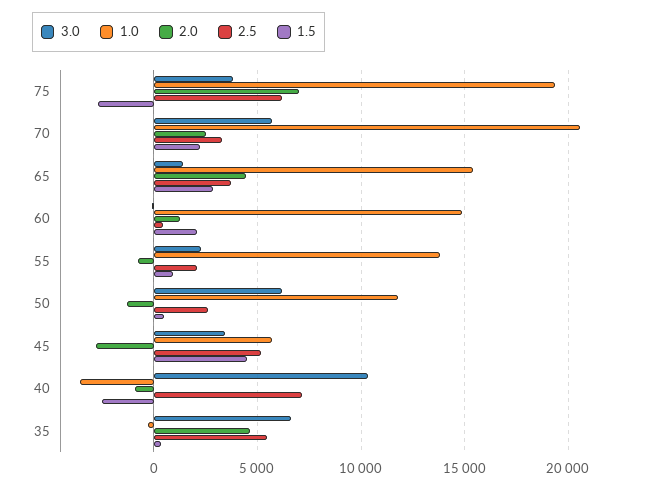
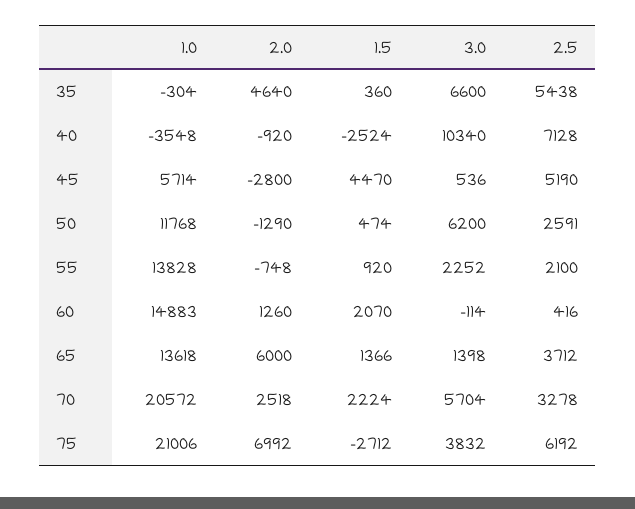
  {
    "3.0": {
      "75": 3832,
      "70": 5704,
      "65": 1398,
      "60": -114,
      "55": 2252,
      "50": 6200,
-     "45": 3500,
+     "45": 536,
      "40": 10340,
      "35": 6600
    },
    "1.0": {
-     "75": 19500,
+     "75": 21006,
      "70": 20572,
-     "65": 15500,
+     "65": 13618,
      "60": 14883,
      "55": 13828,
      "50": 11768,
      "45": 5714,
      "40": -3548,
      "35": -304
    },
    "2.0": {
      "75": 6992,
      "70": 2518,
-     "65": 4500,
+     "65": 6000,
      "60": 1260,
      "55": -748,
      "50": -1290,
      "45": -2800,
      "40": -920,
      "35": 4640
    },
    "2.5": {
      "75": 6192,
      "70": 3278,
      "65": 3712,
      "60": 416,
      "55": 2100,
      "50": 2591,
      "45": 5190,
      "40": 7128,
      "35": 5438
    },
    "1.5": {
      "75": -2712,
      "70": 2224,
-     "65": 3000,
+     "65": 1366,
      "60": 2070,
      "55": 920,
      "50": 474,
      "45": 4470,
      "40": -2524,
      "35": 360
    }
  }

